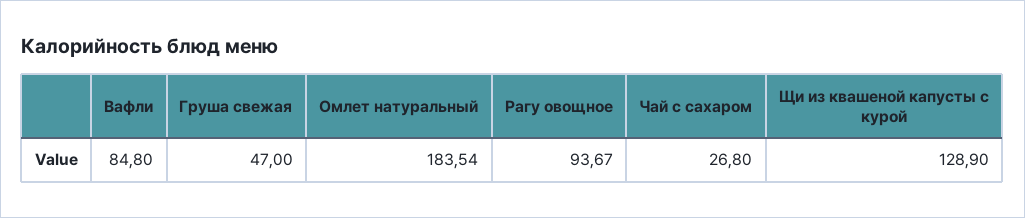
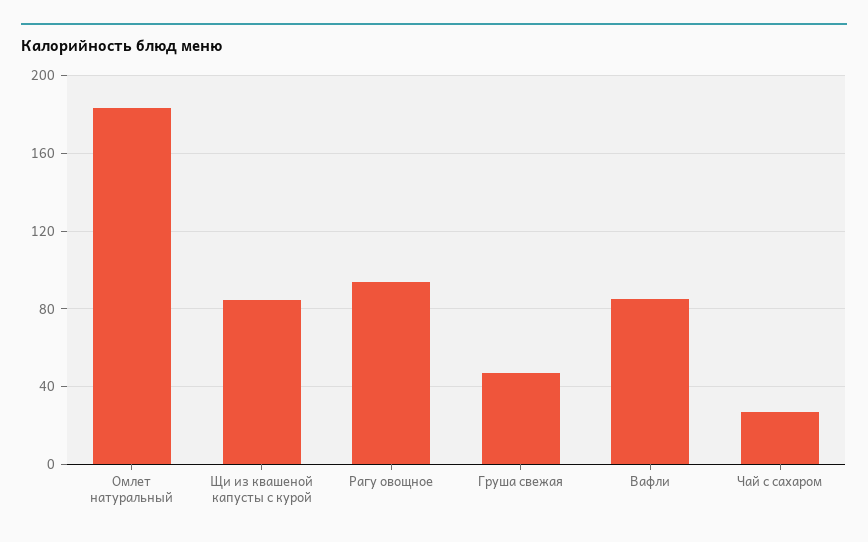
  {
    "Вафли": 84.8,
    "Груша свежая": 47,
    "Омлет натуральный": 183.54,
    "Рагу овощное": 93.67,
    "Чай с сахаром": 26.8,
-   "Щи из квашеной капусты с курой": 128.9
+   "Щи из квашеной капусты с курой": 85
  }

